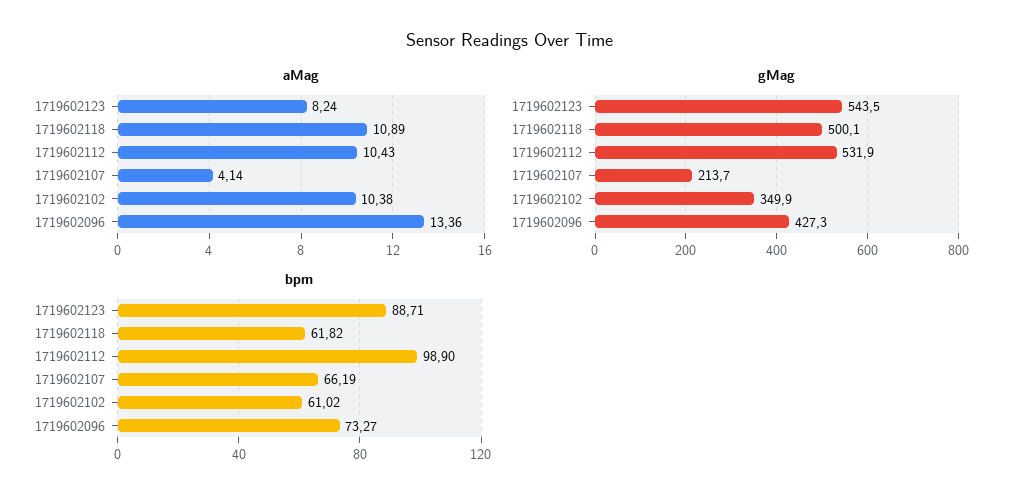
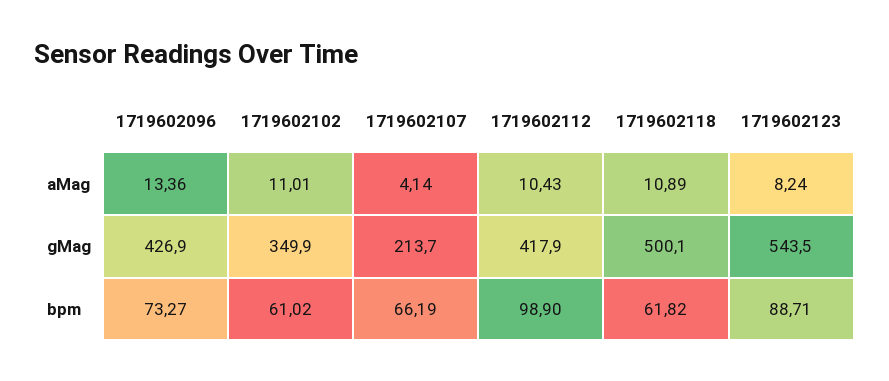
  {
    "aMag": {
      "1719602123": 8.24,
      "1719602118": 10.89,
      "1719602112": 10.43,
      "1719602107": 4.14,
-     "1719602102": 10.38,
+     "1719602102": 11.01,
      "1719602096": 13.36
    },
    "gMag": {
      "1719602123": 543.5,
      "1719602118": 500.1,
-     "1719602112": 531.9,
+     "1719602112": 417.9,
      "1719602107": 213.7,
      "1719602102": 349.9,
-     "1719602096": 427.3
+     "1719602096": 426.9
    },
    "bpm": {
      "1719602123": 88.71,
      "1719602118": 61.82,
      "1719602112": 98.9,
      "1719602107": 66.19,
      "1719602102": 61.02,
      "1719602096": 73.27
    }
  }

